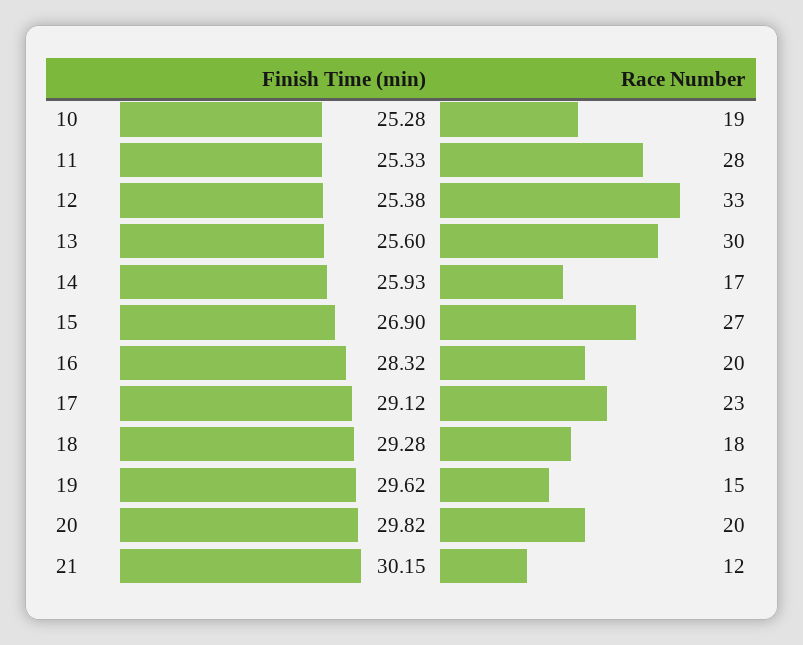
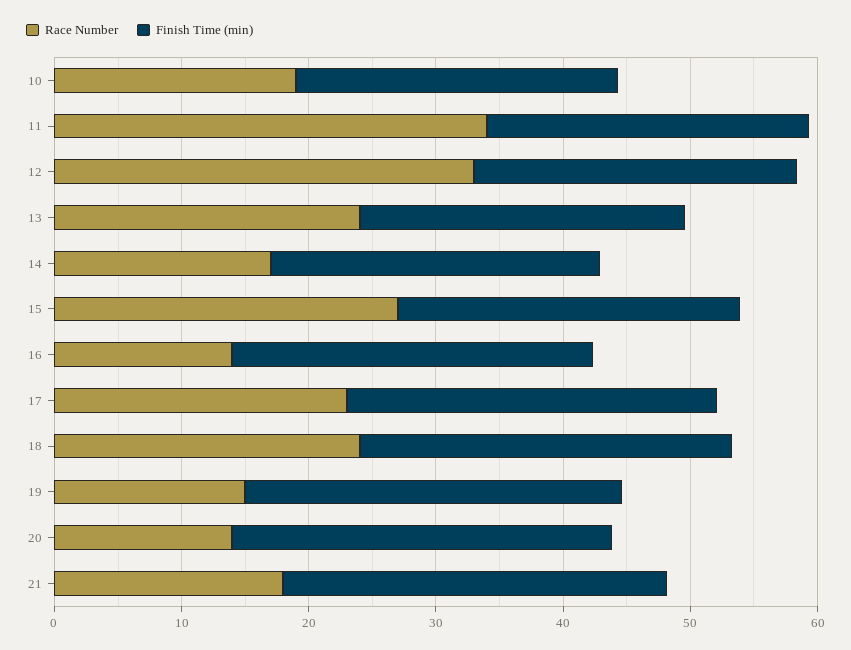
  {
    "Finish Time (min)": {
      "10": 25.28,
      "11": 25.33,
      "12": 25.38,
      "13": 25.6,
      "14": 25.93,
      "15": 26.9,
      "16": 28.32,
      "17": 29.12,
      "18": 29.28,
      "19": 29.62,
      "20": 29.82,
      "21": 30.15
    },
    "Race Number": {
      "10": 19,
-     "11": 28,
+     "11": 34,
      "12": 33,
-     "13": 30,
+     "13": 24,
      "14": 17,
      "15": 27,
-     "16": 20,
+     "16": 14,
      "17": 23,
-     "18": 18,
+     "18": 24,
      "19": 15,
-     "20": 20,
+     "20": 14,
-     "21": 12
+     "21": 18
    }
  }

